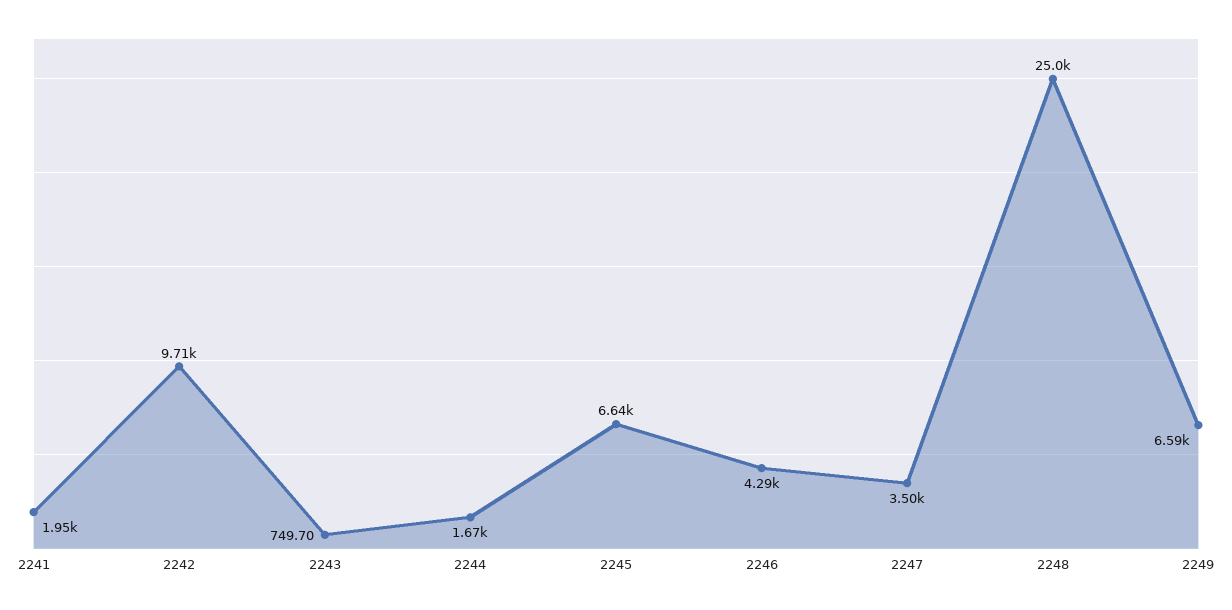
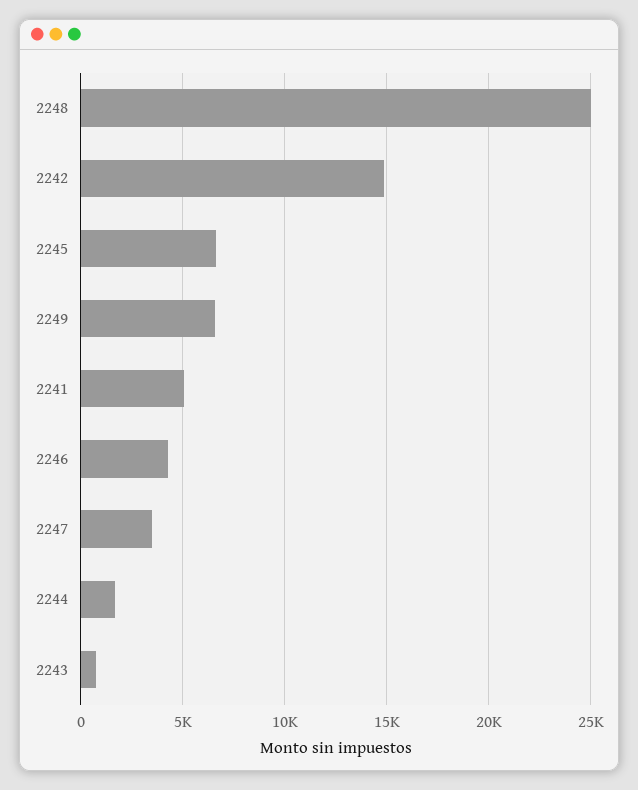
  {
-   "2241": 1950,
+   "2241": 5000,
-   "2242": 9710,
+   "2242": 15000,
    "2243": 749.7,
    "2244": 1670,
    "2245": 6640,
    "2246": 4290,
    "2247": 3500,
    "2248": 25000,
    "2249": 6590
  }

